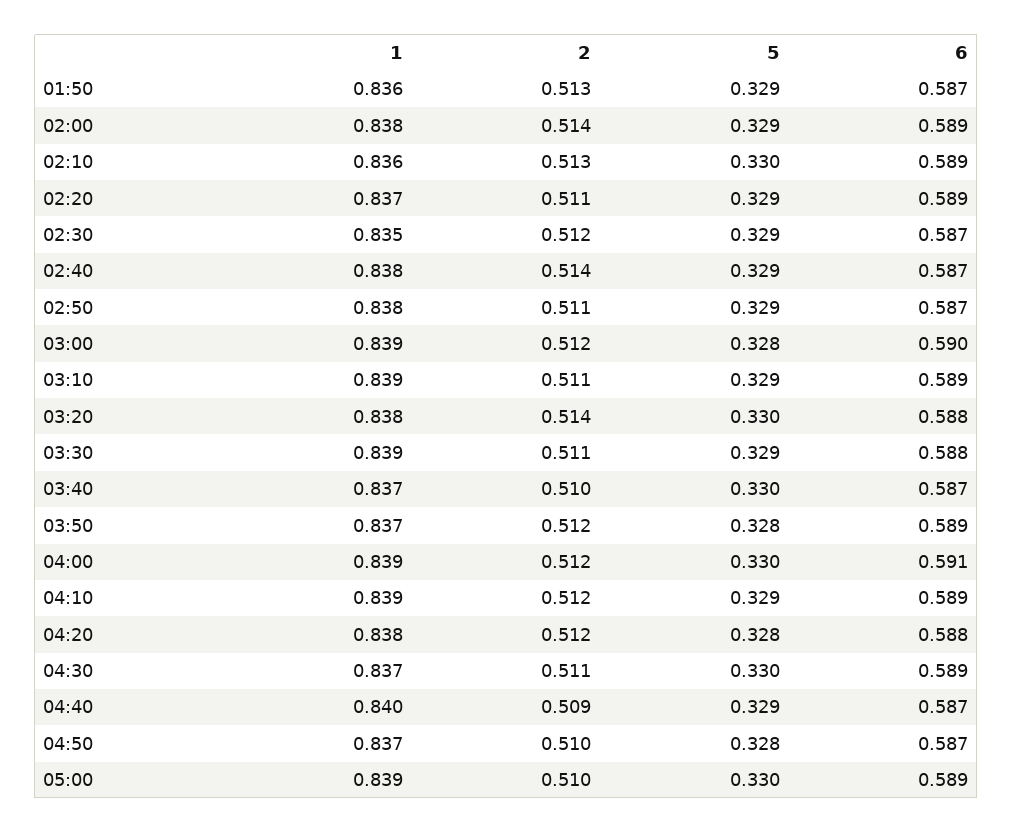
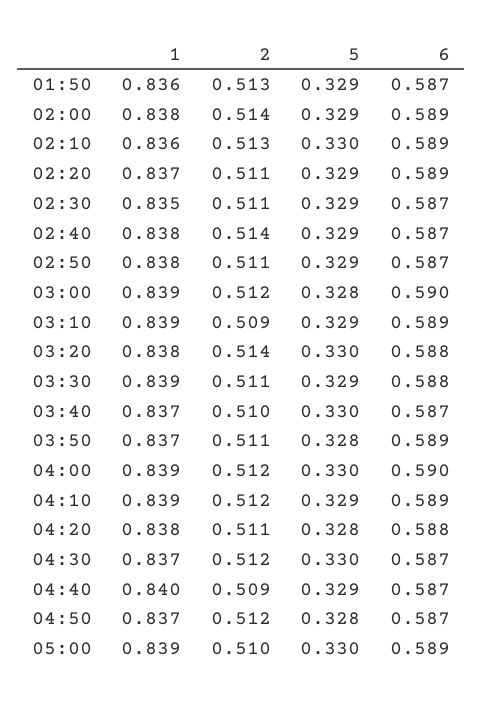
  {
    "1": {
      "01:50": 0.836,
      "02:00": 0.838,
      "02:10": 0.836,
      "02:20": 0.837,
      "02:30": 0.835,
      "02:40": 0.838,
      "02:50": 0.838,
      "03:00": 0.839,
      "03:10": 0.839,
      "03:20": 0.838,
      "03:30": 0.839,
      "03:40": 0.837,
      "03:50": 0.837,
      "04:00": 0.839,
      "04:10": 0.839,
      "04:20": 0.838,
      "04:30": 0.837,
      "04:40": 0.84,
      "04:50": 0.837,
      "05:00": 0.839
    },
    "2": {
      "01:50": 0.513,
      "02:00": 0.514,
      "02:10": 0.513,
      "02:20": 0.511,
-     "02:30": 0.512,
+     "02:30": 0.511,
      "02:40": 0.514,
      "02:50": 0.511,
      "03:00": 0.512,
-     "03:10": 0.511,
+     "03:10": 0.509,
      "03:20": 0.514,
      "03:30": 0.511,
      "03:40": 0.51,
-     "03:50": 0.512,
+     "03:50": 0.511,
      "04:00": 0.512,
      "04:10": 0.512,
-     "04:20": 0.512,
+     "04:20": 0.511,
-     "04:30": 0.511,
+     "04:30": 0.512,
      "04:40": 0.509,
-     "04:50": 0.51,
+     "04:50": 0.512,
      "05:00": 0.51
    },
    "5": {
      "01:50": 0.329,
      "02:00": 0.329,
      "02:10": 0.33,
      "02:20": 0.329,
      "02:30": 0.329,
      "02:40": 0.329,
      "02:50": 0.329,
      "03:00": 0.328,
      "03:10": 0.329,
      "03:20": 0.33,
      "03:30": 0.329,
      "03:40": 0.33,
      "03:50": 0.328,
      "04:00": 0.33,
      "04:10": 0.329,
      "04:20": 0.328,
      "04:30": 0.33,
      "04:40": 0.329,
      "04:50": 0.328,
      "05:00": 0.33
    },
    "6": {
      "01:50": 0.587,
      "02:00": 0.589,
      "02:10": 0.589,
      "02:20": 0.589,
      "02:30": 0.587,
      "02:40": 0.587,
      "02:50": 0.587,
      "03:00": 0.59,
      "03:10": 0.589,
      "03:20": 0.588,
      "03:30": 0.588,
      "03:40": 0.587,
      "03:50": 0.589,
-     "04:00": 0.591,
+     "04:00": 0.59,
      "04:10": 0.589,
      "04:20": 0.588,
-     "04:30": 0.589,
+     "04:30": 0.587,
      "04:40": 0.587,
      "04:50": 0.587,
      "05:00": 0.589
    }
  }

